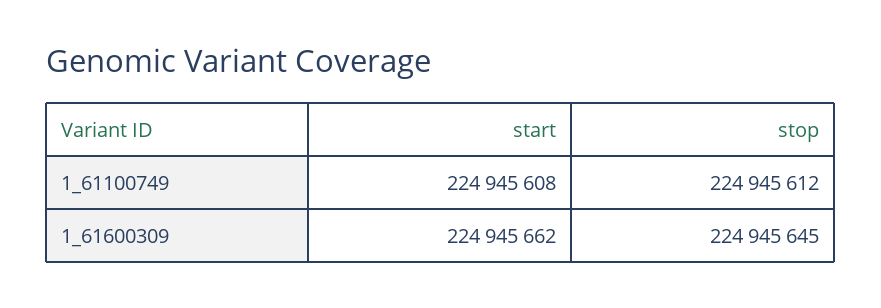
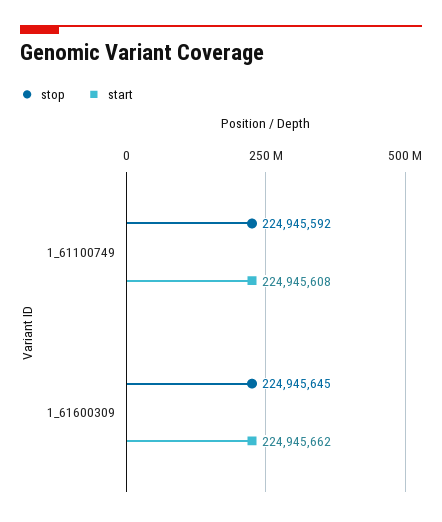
  {
    "start": {
      "1_61100749": 224945608,
      "1_61600309": 224945662
    },
    "stop": {
-     "1_61100749": 224945612,
+     "1_61100749": 224945592,
      "1_61600309": 224945645
    }
  }

